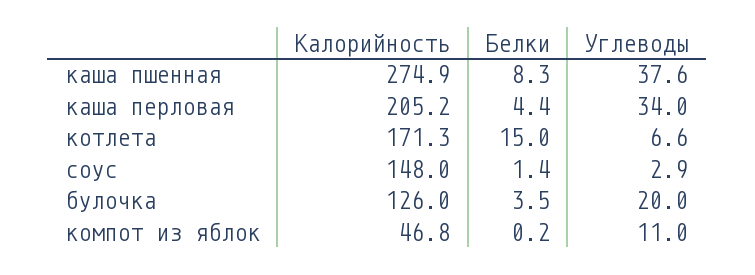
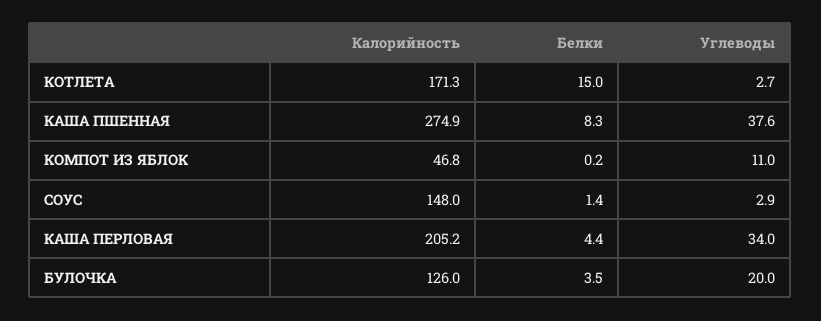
  {
    "Калорийность": {
      "каша пшенная": 274.9,
      "каша перловая": 205.2,
      "котлета": 171.3,
      "соус": 148,
      "булочка": 126,
      "компот из яблок": 46.8
    },
    "Белки": {
      "каша пшенная": 8.3,
      "каша перловая": 4.4,
      "котлета": 15,
      "соус": 1.4,
      "булочка": 3.5,
      "компот из яблок": 0.2
    },
    "Углеводы": {
      "каша пшенная": 37.6,
      "каша перловая": 34,
-     "котлета": 6.6,
+     "котлета": 2.7,
      "соус": 2.9,
      "булочка": 20,
      "компот из яблок": 11
    }
  }

